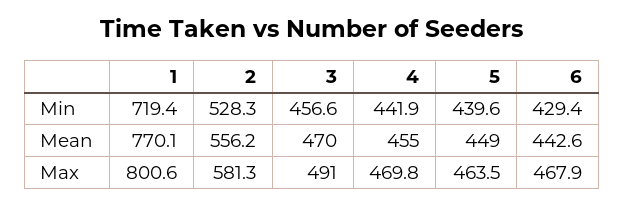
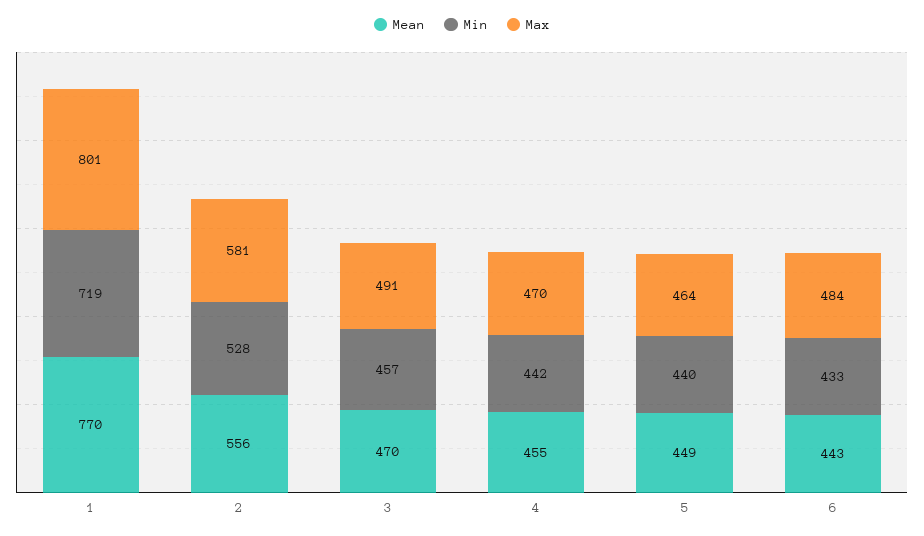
  {
    "Min": {
      "1": 719.4,
      "2": 528.3,
      "3": 456.6,
      "4": 441.9,
      "5": 439.6,
-     "6": 429.4
+     "6": 433
    },
    "Mean": {
      "1": 770.1,
      "2": 556.2,
      "3": 470,
      "4": 455,
      "5": 449,
      "6": 442.6
    },
    "Max": {
      "1": 800.6,
      "2": 581.3,
      "3": 491,
      "4": 469.8,
      "5": 463.5,
-     "6": 467.9
+     "6": 484
    }
  }

